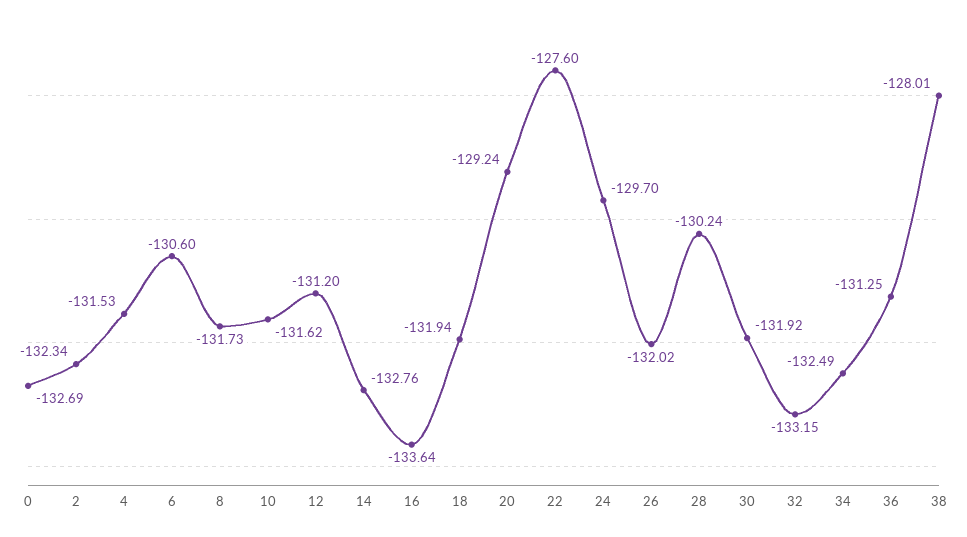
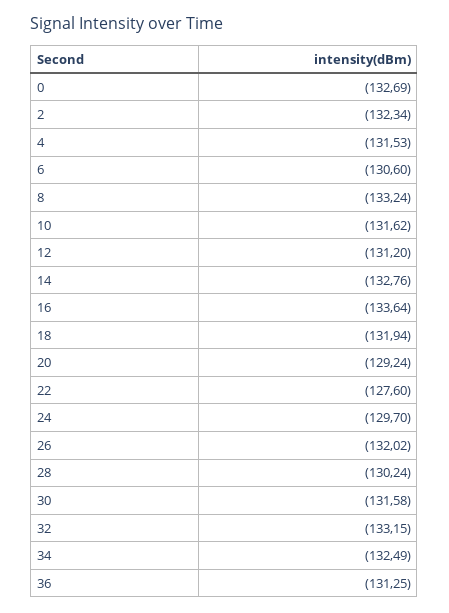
  {
    "0": -132.69,
    "2": -132.34,
    "4": -131.53,
    "6": -130.6,
-   "8": -131.73,
+   "8": -133.24,
    "10": -131.62,
    "12": -131.2,
    "14": -132.76,
    "16": -133.64,
    "18": -131.94,
    "20": -129.24,
    "22": -127.6,
    "24": -129.7,
    "26": -132.02,
    "28": -130.24,
-   "30": -131.92,
+   "30": -131.58,
    "32": -133.15,
    "34": -132.49,
-   "36": -131.25,
+   "36": -131.25
-   "38": -128.01
  }

